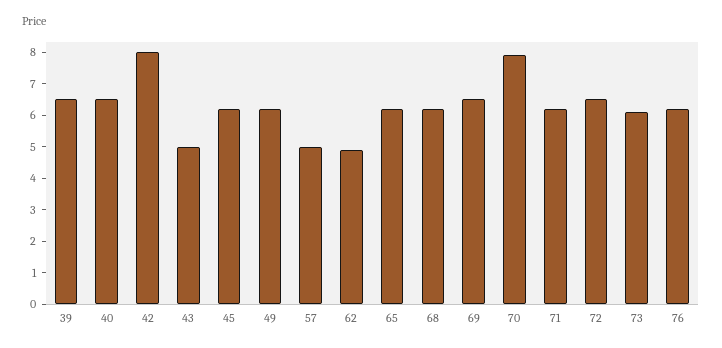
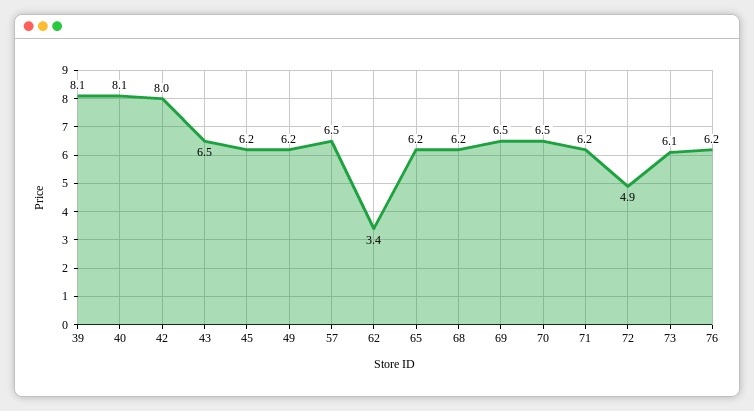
  {
-   "39": 6.5,
+   "39": 8.1,
-   "40": 6.5,
+   "40": 8.1,
    "42": 8,
-   "43": 5,
+   "43": 6.5,
    "45": 6.2,
    "49": 6.2,
-   "57": 5,
+   "57": 6.5,
-   "62": 5,
+   "62": 3.4,
    "65": 6.2,
    "68": 6.2,
    "69": 6.5,
-   "70": 8,
+   "70": 6.5,
    "71": 6.2,
-   "72": 6.5,
+   "72": 4.9,
    "73": 6.1,
    "76": 6.2
  }

